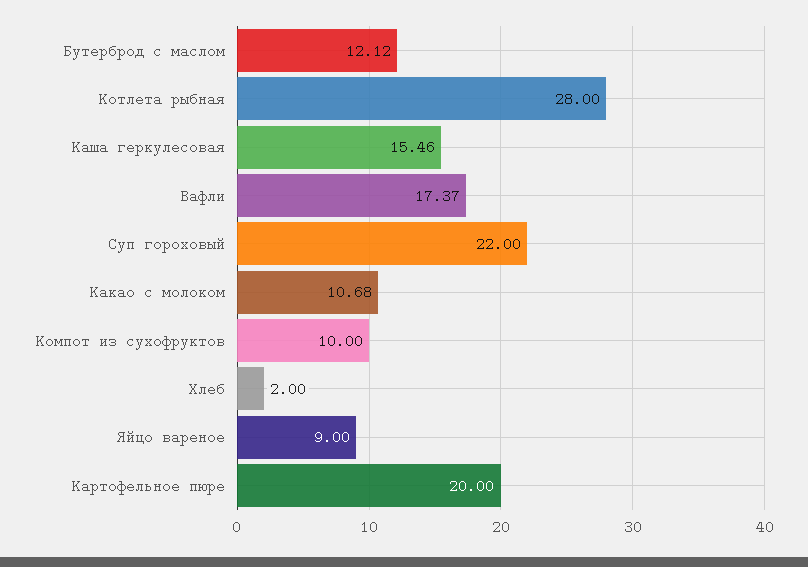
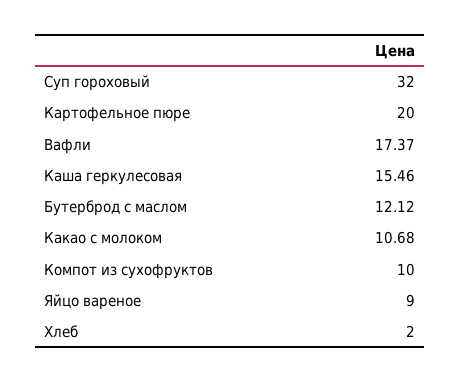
  {
    "Бутерброд с маслом": 12.12,
-   "Котлета рыбная": 28,
    "Каша геркулесовая": 15.46,
    "Вафли": 17.37,
-   "Суп гороховый": 22,
+   "Суп гороховый": 32,
    "Какао с молоком": 10.68,
    "Компот из сухофруктов": 10,
    "Хлеб": 2,
    "Яйцо вареное": 9,
    "Картофельное пюре": 20
  }

